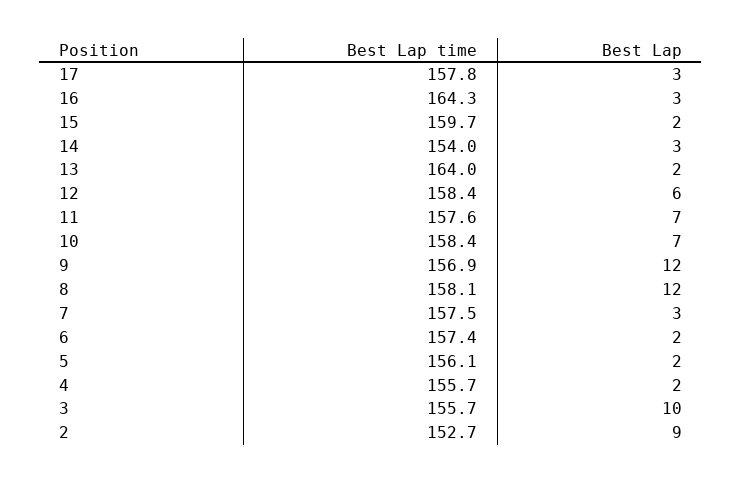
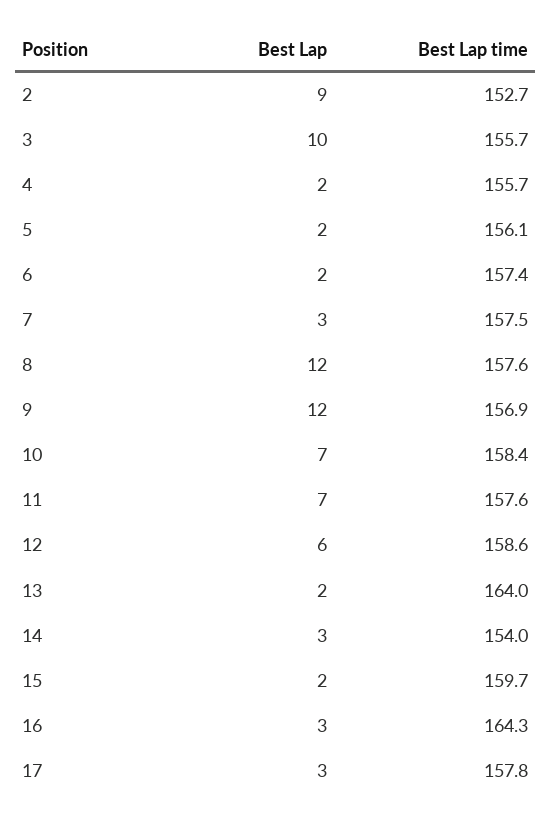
  {
    "Best Lap time": {
      "17": 157.8,
      "16": 164.3,
      "15": 159.7,
      "14": 154,
      "13": 164,
-     "12": 158.4,
+     "12": 158.6,
      "11": 157.6,
      "10": 158.4,
      "9": 156.9,
-     "8": 158.1,
+     "8": 157.6,
      "7": 157.5,
      "6": 157.4,
      "5": 156.1,
      "4": 155.7,
      "3": 155.7,
      "2": 152.7
    },
    "Best Lap": {
      "17": 3,
      "16": 3,
      "15": 2,
      "14": 3,
      "13": 2,
      "12": 6,
      "11": 7,
      "10": 7,
      "9": 12,
      "8": 12,
      "7": 3,
      "6": 2,
      "5": 2,
      "4": 2,
      "3": 10,
      "2": 9
    }
  }

